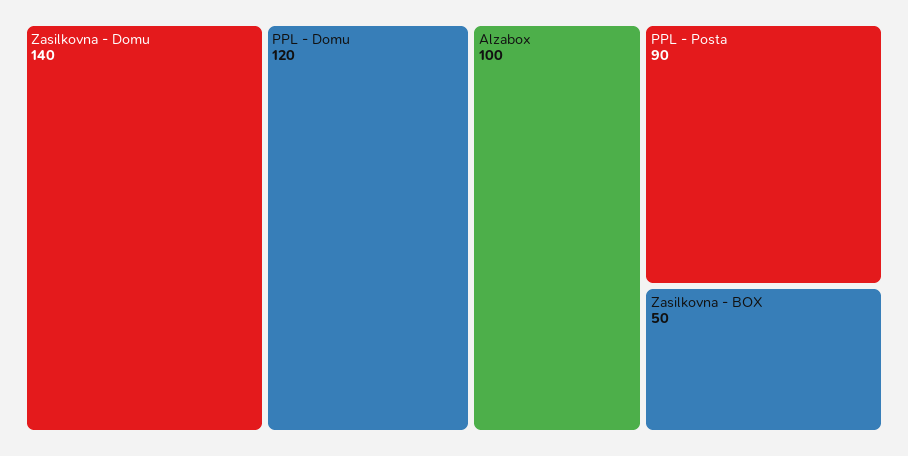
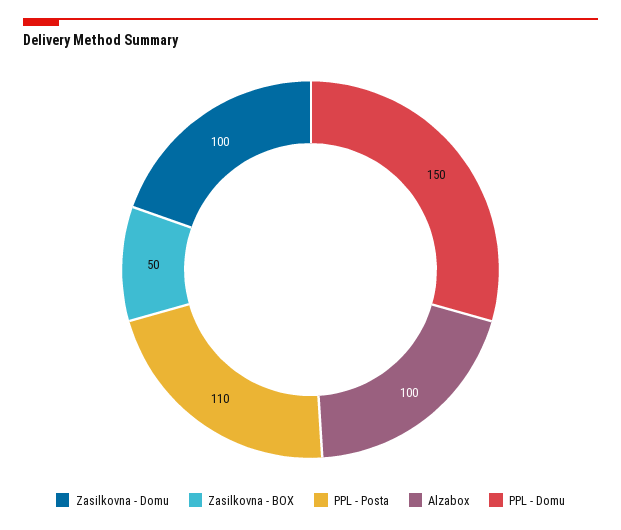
  {
-   "Zasilkovna - Domu": 140,
+   "Zasilkovna - Domu": 100,
-   "PPL - Domu": 120,
+   "PPL - Domu": 150,
    "Alzabox": 100,
-   "PPL - Posta": 90,
+   "PPL - Posta": 110,
    "Zasilkovna - BOX": 50
  }

